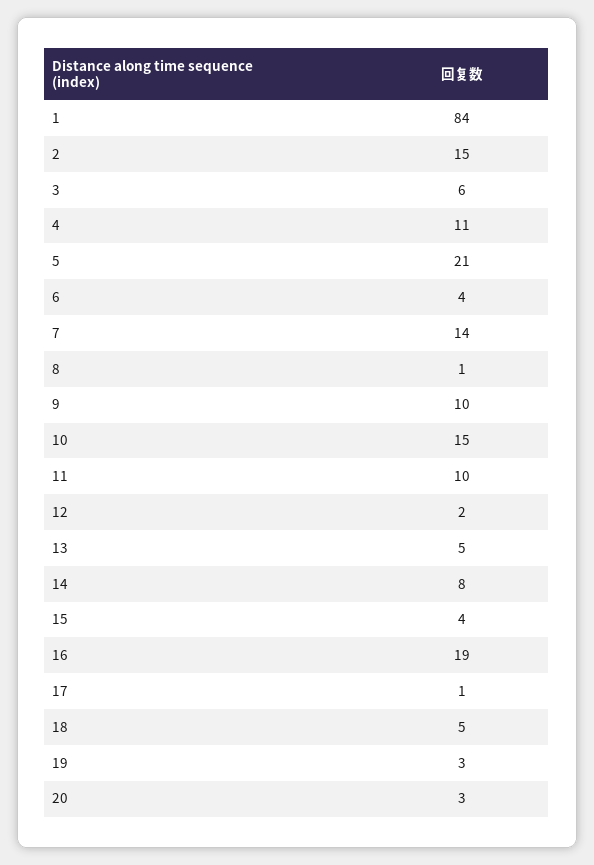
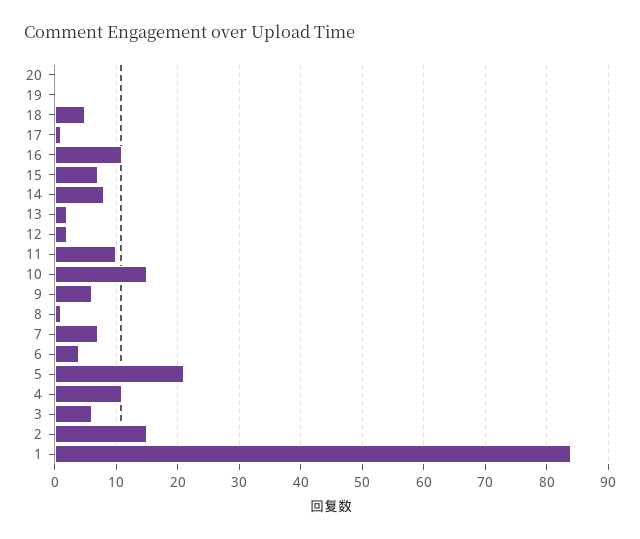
  {
    "1": 84,
    "2": 15,
    "3": 6,
    "4": 11,
    "5": 21,
    "6": 4,
-   "7": 14,
+   "7": 7,
    "8": 1,
-   "9": 10,
+   "9": 6,
    "10": 15,
    "11": 10,
    "12": 2,
-   "13": 5,
+   "13": 2,
    "14": 8,
-   "15": 4,
+   "15": 7,
-   "16": 19,
+   "16": 11,
    "17": 1,
    "18": 5,
-   "19": 3,
+   "19": 0,
-   "20": 3
+   "20": 0
  }

